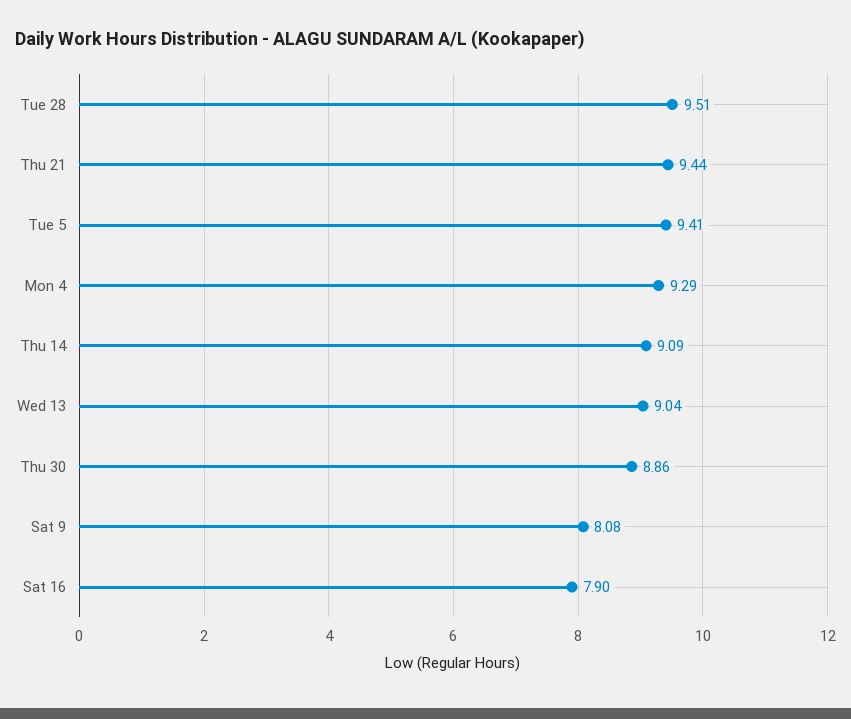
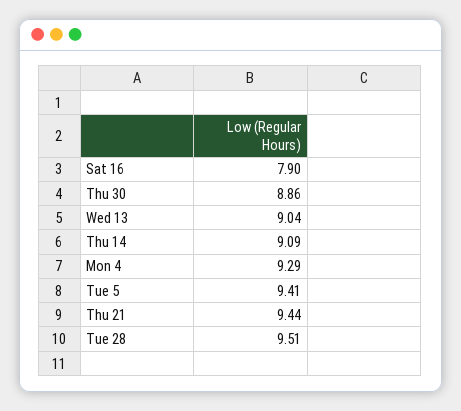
  {
    "Tue 28": 9.51,
    "Thu 21": 9.44,
    "Tue 5": 9.41,
    "Mon 4": 9.29,
    "Thu 14": 9.09,
    "Wed 13": 9.04,
    "Thu 30": 8.86,
-   "Sat 9": 8.08,
    "Sat 16": 7.9
  }

